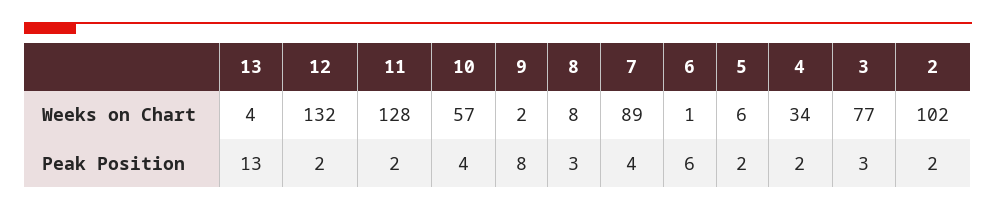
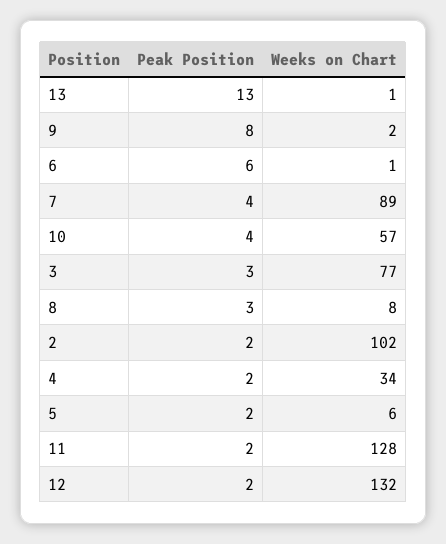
  {
    "13": {
-     "Weeks on Chart": 4,
+     "Weeks on Chart": 1,
      "Peak Position": 13
    },
    "12": {
      "Weeks on Chart": 132,
      "Peak Position": 2
    },
    "11": {
      "Weeks on Chart": 128,
      "Peak Position": 2
    },
    "10": {
      "Weeks on Chart": 57,
      "Peak Position": 4
    },
    "9": {
      "Weeks on Chart": 2,
      "Peak Position": 8
    },
    "8": {
      "Weeks on Chart": 8,
      "Peak Position": 3
    },
    "7": {
      "Weeks on Chart": 89,
      "Peak Position": 4
    },
    "6": {
      "Weeks on Chart": 1,
      "Peak Position": 6
    },
    "5": {
      "Weeks on Chart": 6,
      "Peak Position": 2
    },
    "4": {
      "Weeks on Chart": 34,
      "Peak Position": 2
    },
    "3": {
      "Weeks on Chart": 77,
      "Peak Position": 3
    },
    "2": {
      "Weeks on Chart": 102,
      "Peak Position": 2
    }
  }

